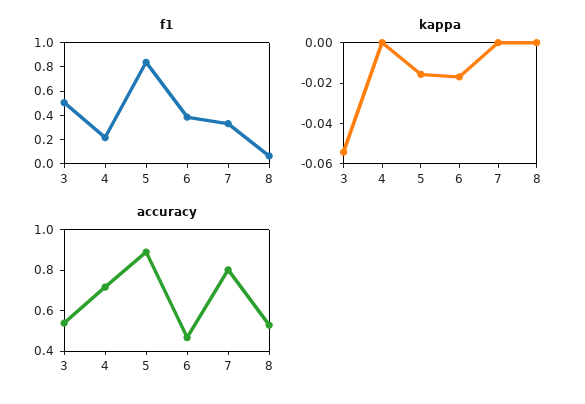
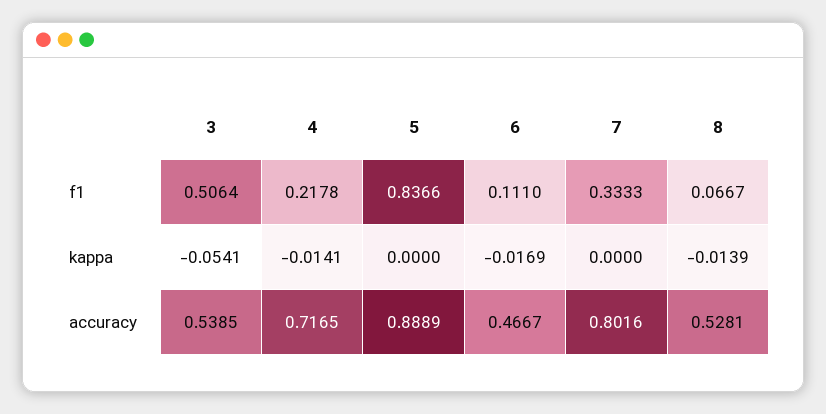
  {
    "f1": {
      "3": 0.5064,
      "4": 0.2178,
      "5": 0.8366,
-     "6": 0.4,
+     "6": 0.111,
      "7": 0.3333,
      "8": 0.0667
    },
    "kappa": {
      "3": -0.0541,
-     "4": 0,
+     "4": -0.0141,
-     "5": -0.015,
+     "5": 0,
      "6": -0.0169,
      "7": 0,
-     "8": 0
+     "8": -0.0139
    },
    "accuracy": {
      "3": 0.5385,
      "4": 0.7165,
      "5": 0.8889,
      "6": 0.4667,
      "7": 0.8016,
      "8": 0.5281
    }
  }

